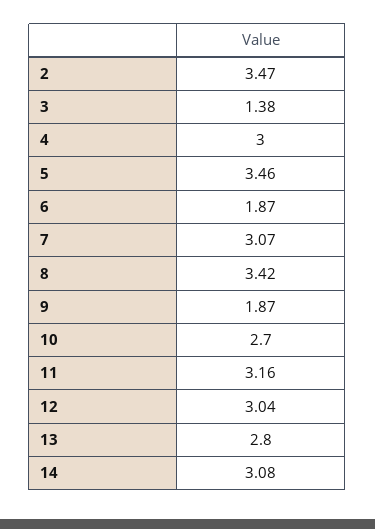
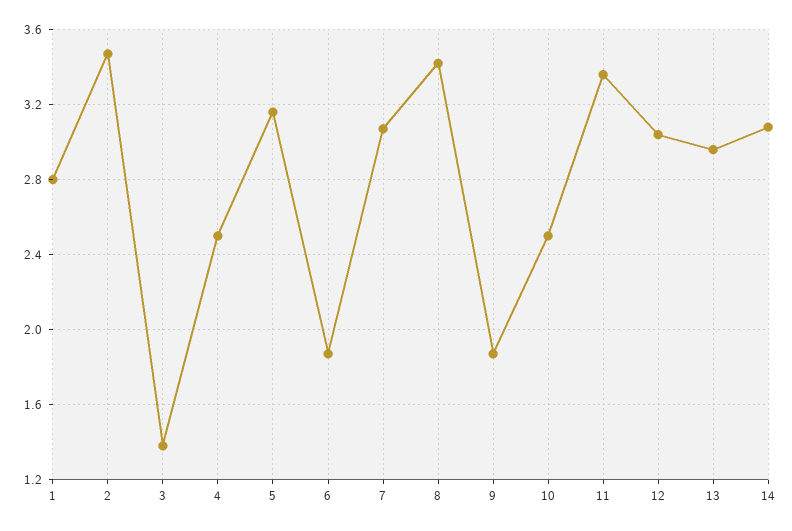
  {
    "2": 3.47,
    "3": 1.38,
-   "4": 3,
+   "4": 2.5,
-   "5": 3.46,
+   "5": 3.15,
    "6": 1.87,
    "7": 3.07,
    "8": 3.42,
    "9": 1.87,
-   "10": 2.7,
+   "10": 2.5,
-   "11": 3.16,
+   "11": 3.35,
    "12": 3.04,
-   "13": 2.8,
+   "13": 2.95,
-   "14": 3.08
+   "14": 3.08,
+   "1": 2.8
  }

